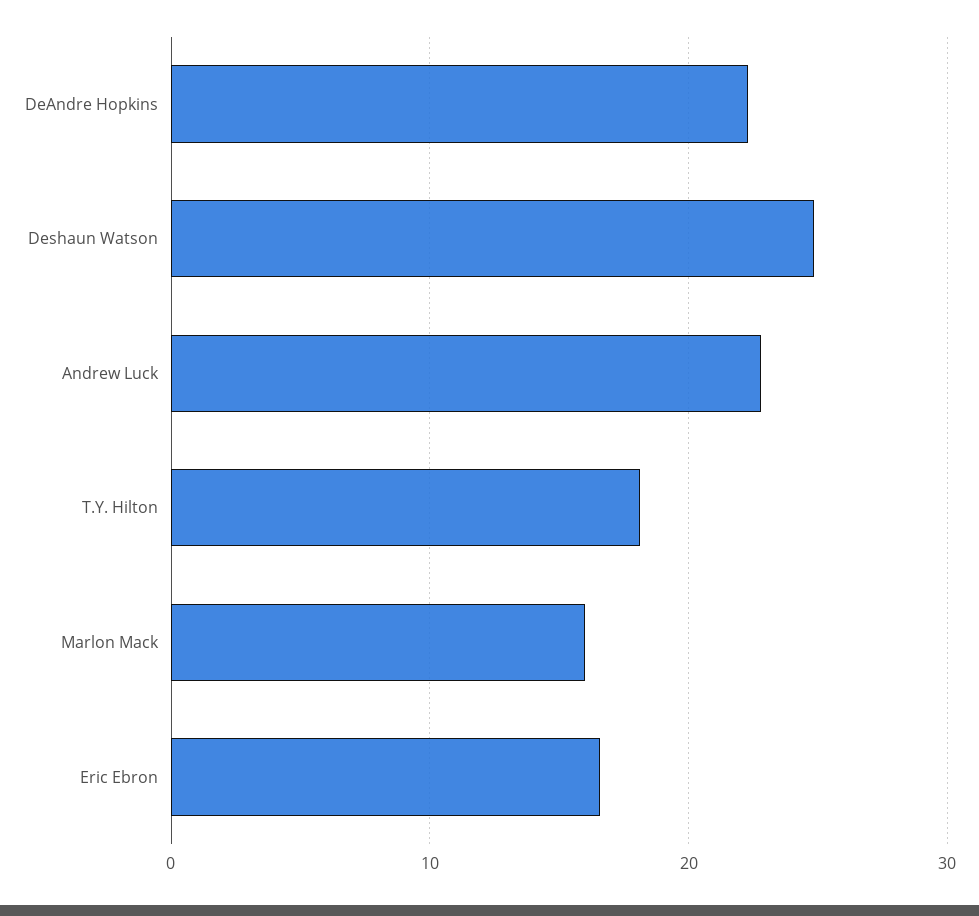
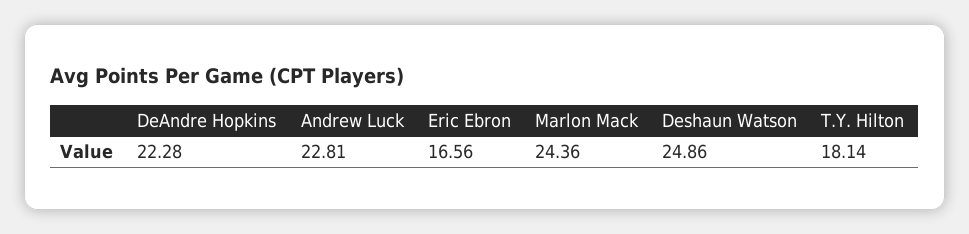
  {
    "DeAndre Hopkins": 22.28,
    "Deshaun Watson": 24.86,
    "Andrew Luck": 22.81,
    "T.Y. Hilton": 18.14,
-   "Marlon Mack": 16,
+   "Marlon Mack": 24.36,
    "Eric Ebron": 16.56
  }

